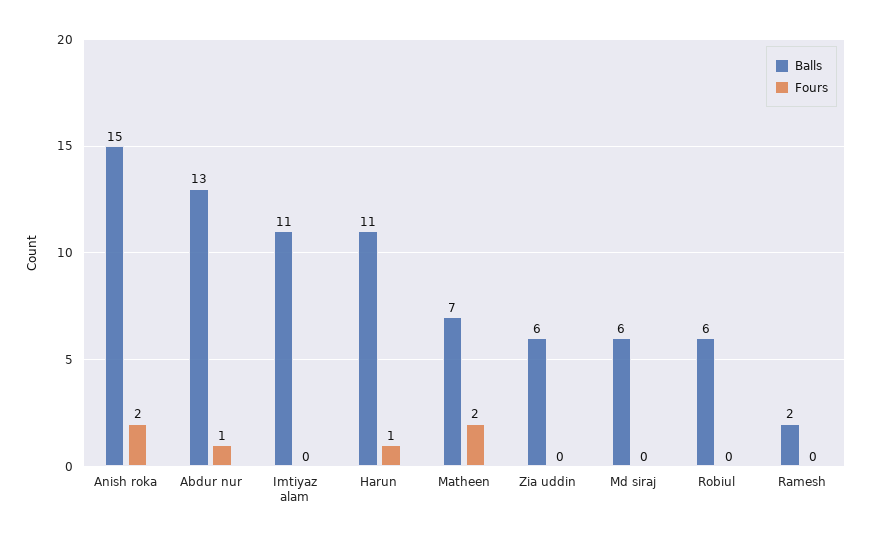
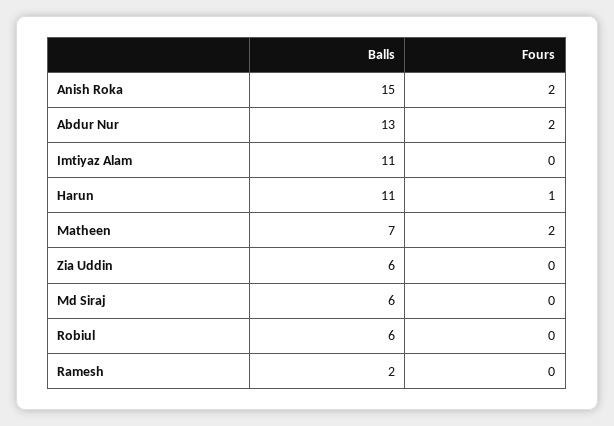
  {
    "Balls": {
      "Anish roka": 15,
      "Abdur nur": 13,
      "Imtiyaz alam": 11,
      "Harun": 11,
      "Matheen": 7,
      "Zia uddin": 6,
      "Md siraj": 6,
      "Robiul": 6,
      "Ramesh": 2
    },
    "Fours": {
      "Anish roka": 2,
-     "Abdur nur": 1,
+     "Abdur nur": 2,
      "Imtiyaz alam": 0,
      "Harun": 1,
      "Matheen": 2,
      "Zia uddin": 0,
      "Md siraj": 0,
      "Robiul": 0,
      "Ramesh": 0
    }
  }

